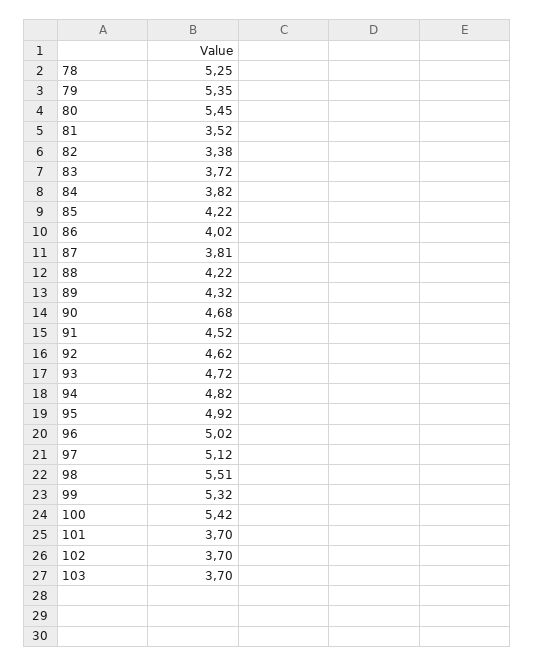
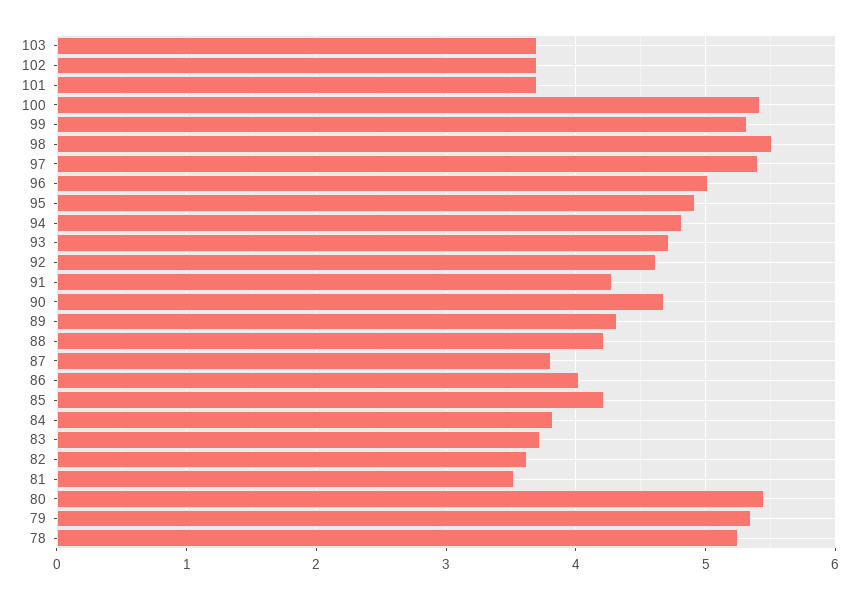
  {
    "78": 5.25,
    "79": 5.35,
    "80": 5.45,
    "81": 3.52,
-   "82": 3.38,
+   "82": 3.6,
    "83": 3.72,
    "84": 3.82,
    "85": 4.22,
    "86": 4.02,
    "87": 3.81,
    "88": 4.22,
    "89": 4.32,
    "90": 4.68,
-   "91": 4.52,
+   "91": 4.3,
    "92": 4.62,
    "93": 4.72,
    "94": 4.82,
    "95": 4.92,
    "96": 5.02,
-   "97": 5.12,
+   "97": 5.4,
    "98": 5.51,
    "99": 5.32,
    "100": 5.42,
    "101": 3.7,
    "102": 3.7,
    "103": 3.7
  }

